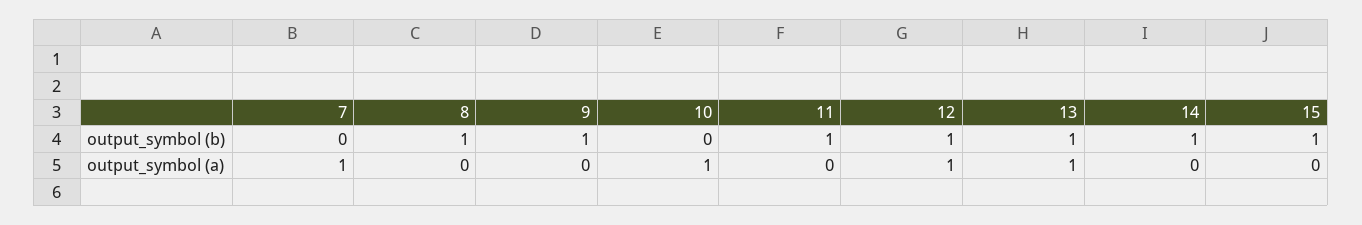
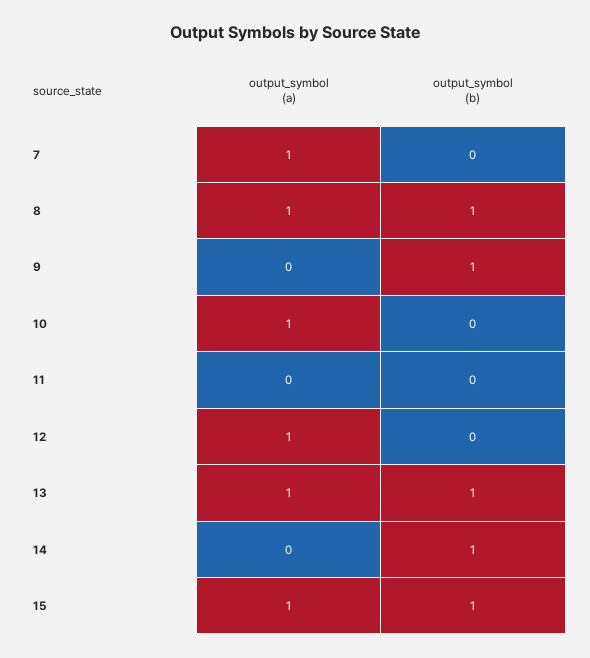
  {
    "7": {
      "output_symbol (b)": 0,
      "output_symbol (a)": 1
    },
    "8": {
      "output_symbol (b)": 1,
-     "output_symbol (a)": 0
+     "output_symbol (a)": 1
    },
    "9": {
      "output_symbol (b)": 1,
      "output_symbol (a)": 0
    },
    "10": {
      "output_symbol (b)": 0,
      "output_symbol (a)": 1
    },
    "11": {
-     "output_symbol (b)": 1,
+     "output_symbol (b)": 0,
      "output_symbol (a)": 0
    },
    "12": {
-     "output_symbol (b)": 1,
+     "output_symbol (b)": 0,
      "output_symbol (a)": 1
    },
    "13": {
      "output_symbol (b)": 1,
      "output_symbol (a)": 1
    },
    "14": {
      "output_symbol (b)": 1,
      "output_symbol (a)": 0
    },
    "15": {
      "output_symbol (b)": 1,
-     "output_symbol (a)": 0
+     "output_symbol (a)": 1
    }
  }

